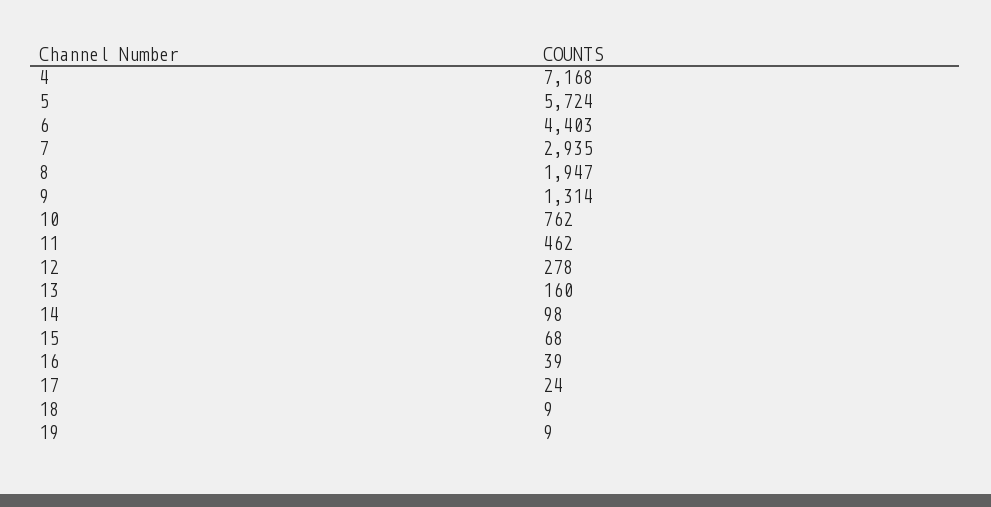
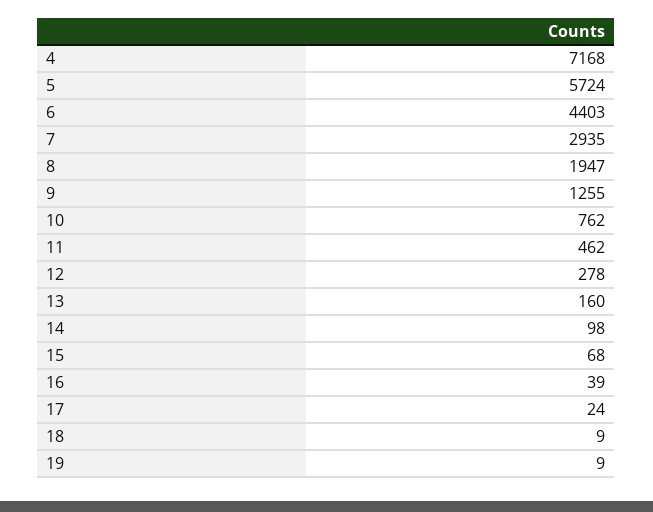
  {
    "4": 7168,
    "5": 5724,
    "6": 4403,
    "7": 2935,
    "8": 1947,
-   "9": 1314,
+   "9": 1255,
    "10": 762,
    "11": 462,
    "12": 278,
    "13": 160,
    "14": 98,
    "15": 68,
    "16": 39,
    "17": 24,
    "18": 9,
    "19": 9
  }

